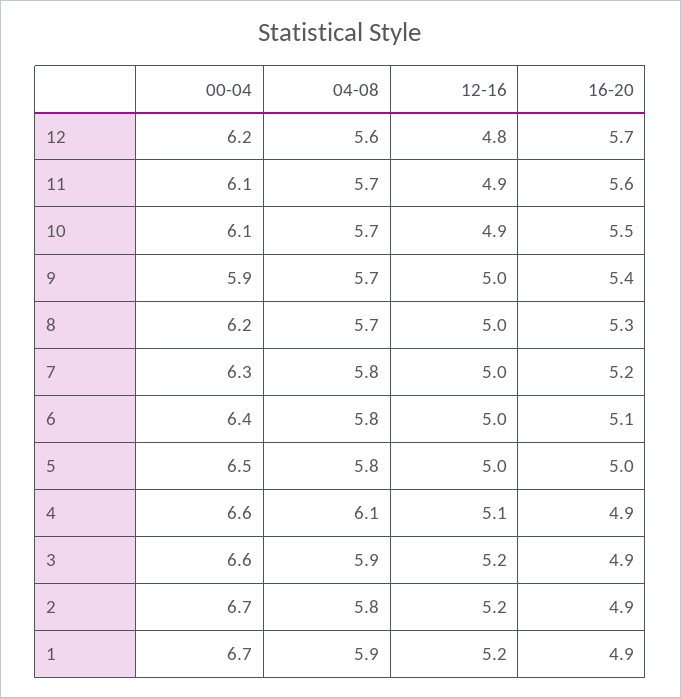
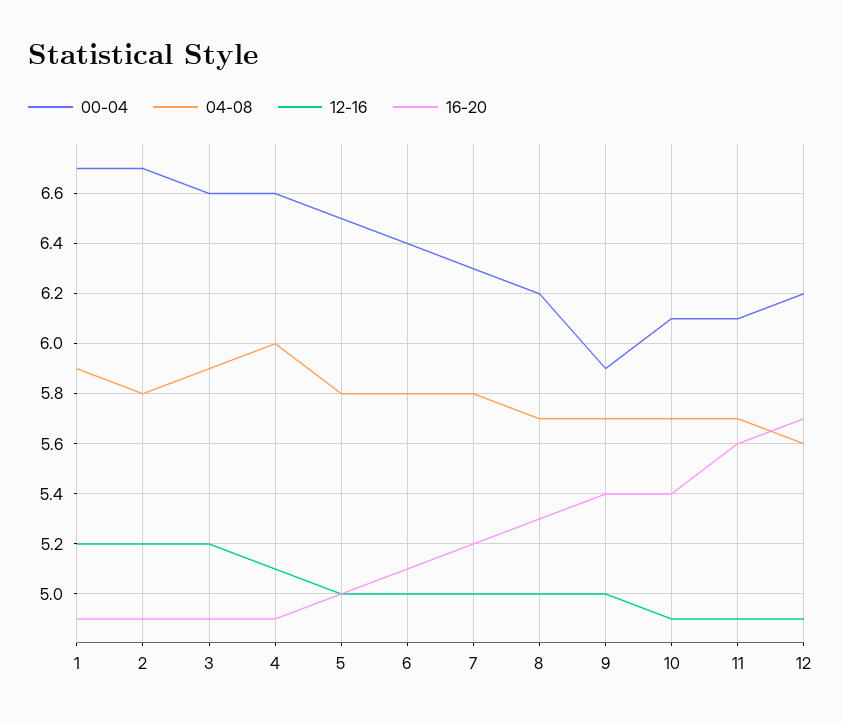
  {
    "00-04": {
      "12": 6.2,
      "11": 6.1,
      "10": 6.1,
      "9": 5.9,
      "8": 6.2,
      "7": 6.3,
      "6": 6.4,
      "5": 6.5,
      "4": 6.6,
      "3": 6.6,
      "2": 6.7,
      "1": 6.7
    },
    "04-08": {
      "12": 5.6,
      "11": 5.7,
      "10": 5.7,
      "9": 5.7,
      "8": 5.7,
      "7": 5.8,
      "6": 5.8,
      "5": 5.8,
-     "4": 6.1,
+     "4": 6,
      "3": 5.9,
      "2": 5.8,
      "1": 5.9
    },
    "12-16": {
-     "12": 4.8,
+     "12": 4.9,
      "11": 4.9,
      "10": 4.9,
      "9": 5,
      "8": 5,
      "7": 5,
      "6": 5,
      "5": 5,
      "4": 5.1,
      "3": 5.2,
      "2": 5.2,
      "1": 5.2
    },
    "16-20": {
      "12": 5.7,
      "11": 5.6,
-     "10": 5.5,
+     "10": 5.4,
      "9": 5.4,
      "8": 5.3,
      "7": 5.2,
      "6": 5.1,
      "5": 5,
      "4": 4.9,
      "3": 4.9,
      "2": 4.9,
      "1": 4.9
    }
  }

